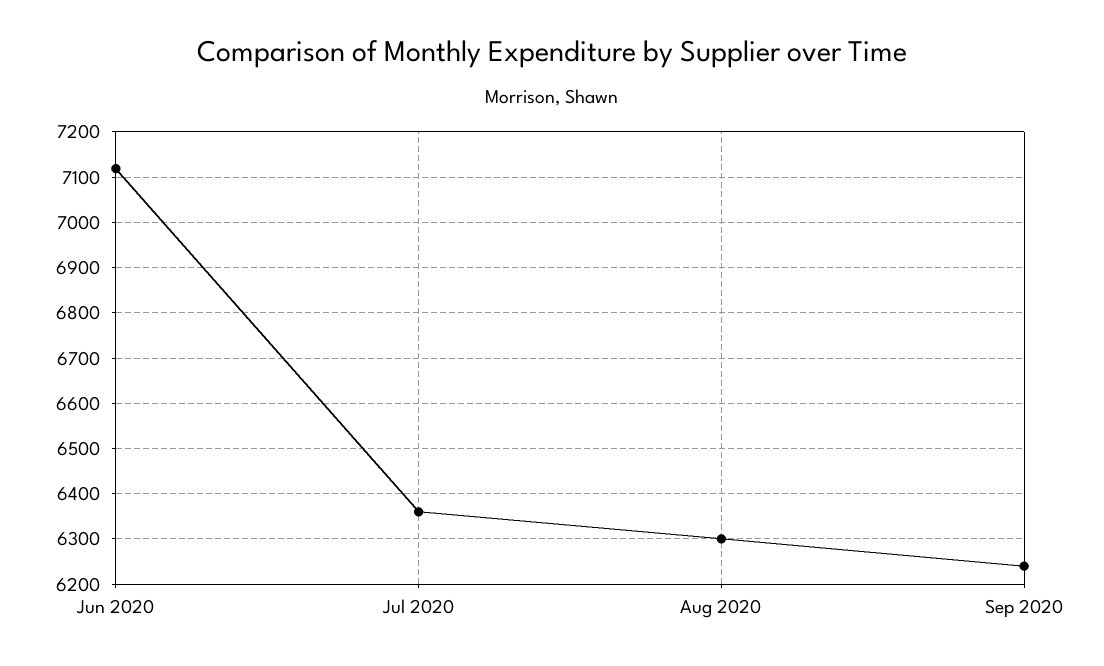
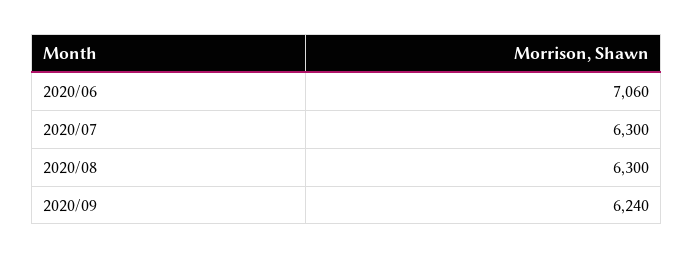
  {
-   "Jun 2020": 7120,
+   "Jun 2020": 7060,
-   "Jul 2020": 6360,
+   "Jul 2020": 6300,
    "Aug 2020": 6300,
    "Sep 2020": 6240
  }

